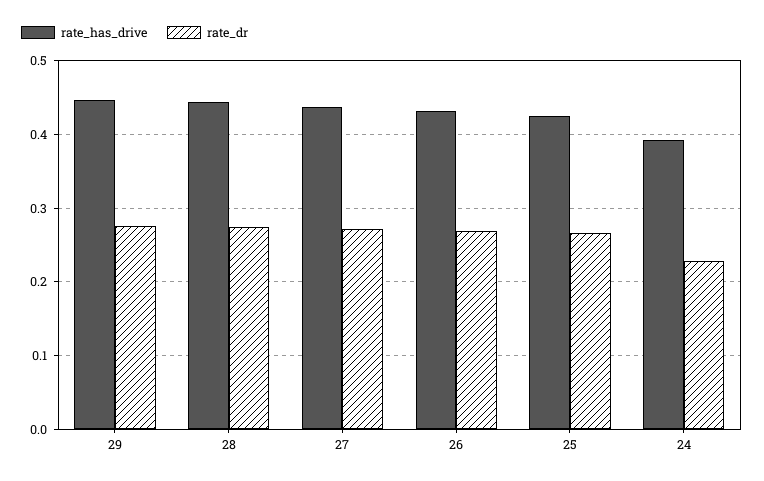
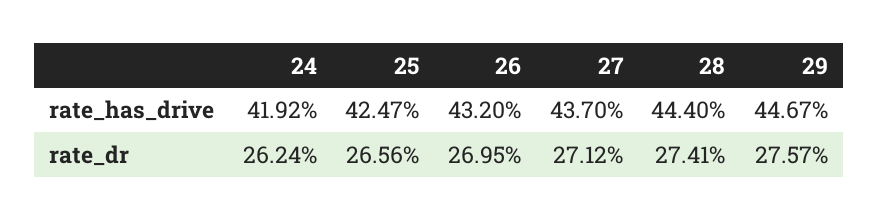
  {
    "rate_has_drive": {
      "29": 0.4467,
      "28": 0.444,
      "27": 0.437,
      "26": 0.432,
      "25": 0.4247,
-     "24": 0.39
+     "24": 0.4192
    },
    "rate_dr": {
      "29": 0.2757,
      "28": 0.2741,
      "27": 0.2712,
      "26": 0.2695,
      "25": 0.2656,
-     "24": 0.23
+     "24": 0.2624
    }
  }

